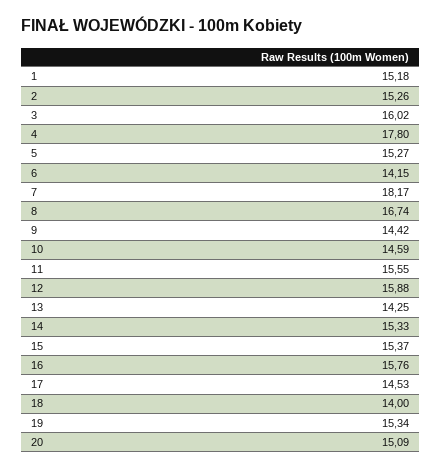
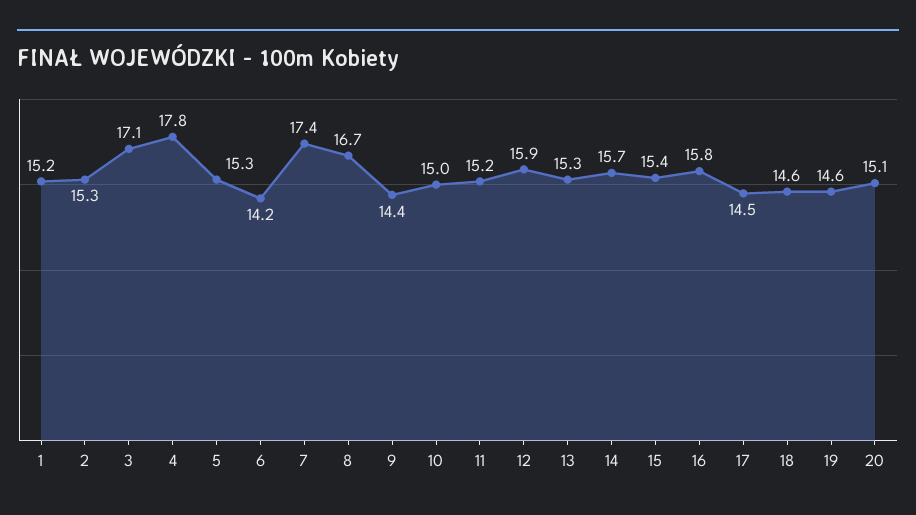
  {
    "1": 15.18,
    "2": 15.26,
-   "3": 16.02,
+   "3": 17.1,
    "4": 17.8,
    "5": 15.27,
    "6": 14.15,
-   "7": 18.17,
+   "7": 17.4,
    "8": 16.74,
    "9": 14.42,
-   "10": 14.59,
+   "10": 15,
-   "11": 15.55,
+   "11": 15.2,
    "12": 15.88,
-   "13": 14.25,
+   "13": 15.3,
-   "14": 15.33,
+   "14": 15.7,
    "15": 15.37,
    "16": 15.76,
    "17": 14.53,
-   "18": 14,
+   "18": 14.6,
-   "19": 15.34,
+   "19": 14.6,
    "20": 15.09
  }

